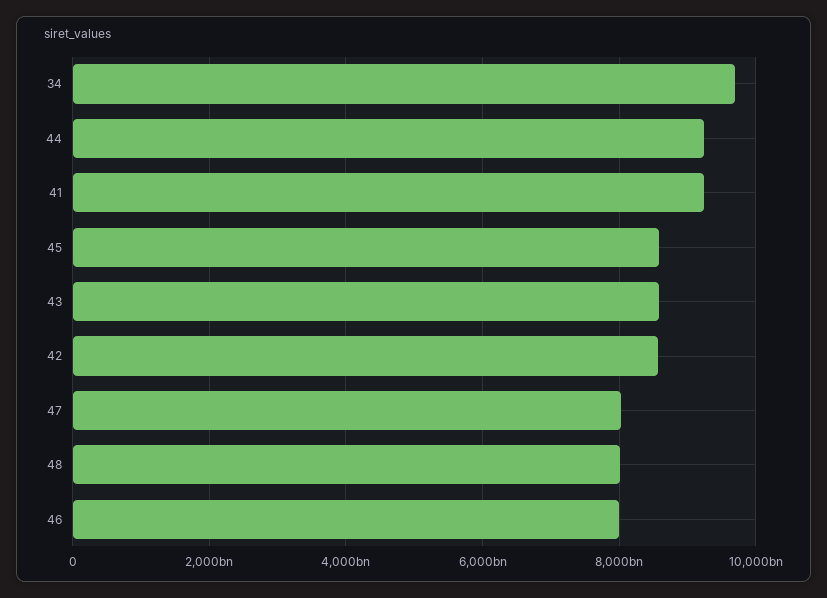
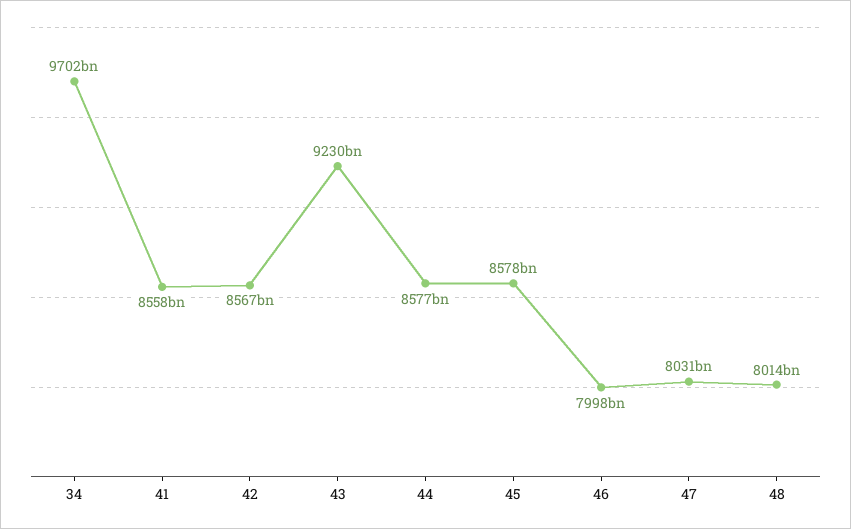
  {
    "34": 9702000000000,
-   "44": 9200000000000,
+   "44": 8577000000000,
-   "41": 9200000000000,
+   "41": 8558000000000,
    "45": 8578000000000,
-   "43": 8600000000000,
+   "43": 9230000000000,
    "42": 8567000000000,
    "47": 8031000000000,
    "48": 8014000000000,
    "46": 7998000000000
  }

